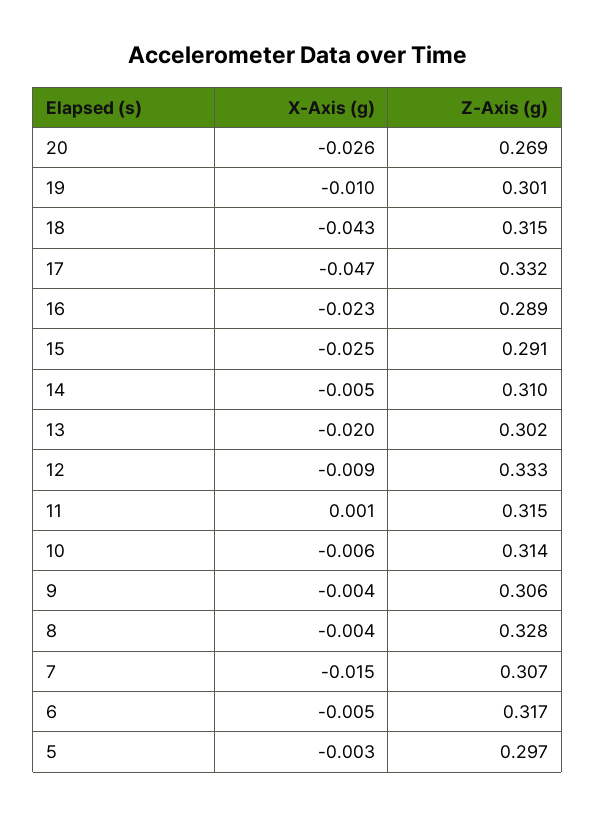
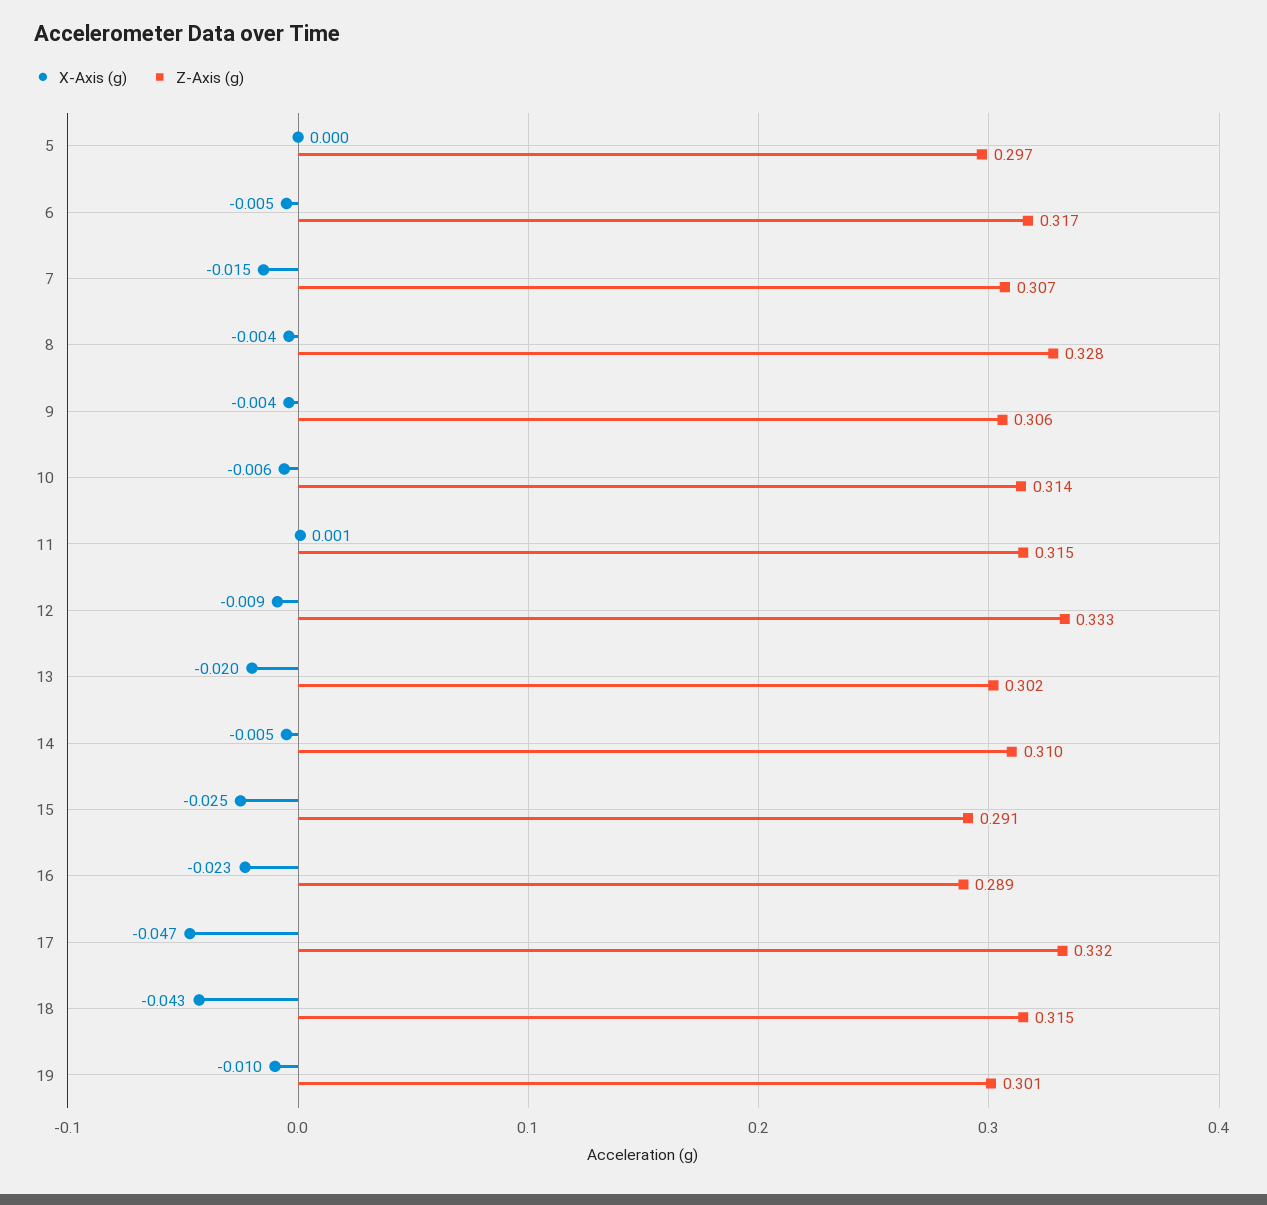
  {
    "X-Axis (g)": {
-     "20": -0.026,
      "19": -0.01,
      "18": -0.043,
      "17": -0.047,
      "16": -0.023,
      "15": -0.025,
      "14": -0.005,
      "13": -0.02,
      "12": -0.009,
      "11": 0.001,
      "10": -0.006,
      "9": -0.004,
      "8": -0.004,
      "7": -0.015,
      "6": -0.005,
-     "5": -0.003
+     "5": 0
    },
    "Z-Axis (g)": {
-     "20": 0.269,
      "19": 0.301,
      "18": 0.315,
      "17": 0.332,
      "16": 0.289,
      "15": 0.291,
      "14": 0.31,
      "13": 0.302,
      "12": 0.333,
      "11": 0.315,
      "10": 0.314,
      "9": 0.306,
      "8": 0.328,
      "7": 0.307,
      "6": 0.317,
      "5": 0.297
    }
  }

